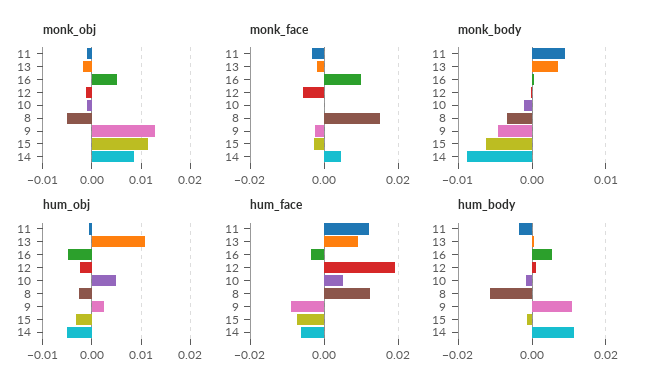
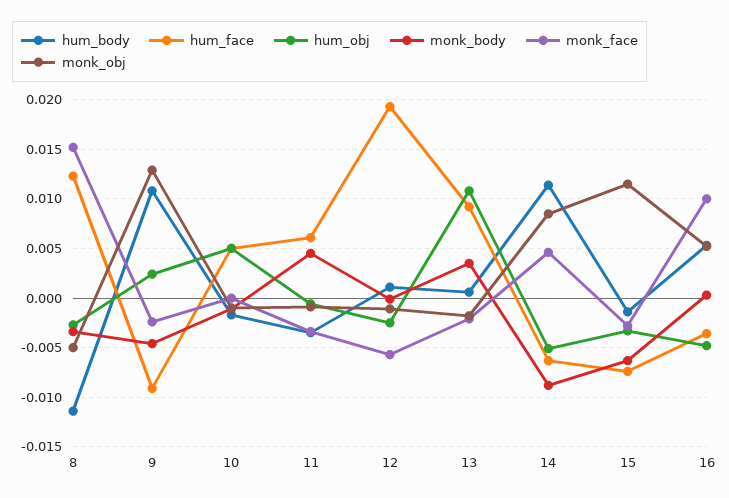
  {
    "monk_obj": {
      "11": -0.001,
      "13": -0.002,
      "16": 0.005,
      "12": -0.001,
      "10": -0.001,
      "8": -0.005,
      "9": 0.013,
      "15": 0.012,
      "14": 0.009
    },
    "monk_face": {
      "11": -0.003,
      "13": -0.002,
      "16": 0.01,
      "12": -0.006,
      "10": 0,
      "8": 0.015,
      "9": -0.002,
      "15": -0.003,
      "14": 0.005
    },
    "monk_body": {
      "11": 0.005,
      "13": 0.004,
      "16": 0,
      "12": 0,
      "10": -0.001,
      "8": -0.003,
      "9": -0.005,
      "15": -0.006,
      "14": -0.009
    },
    "hum_obj": {
      "11": -0.001,
      "13": 0.011,
      "16": -0.005,
      "12": -0.003,
      "10": 0.005,
      "8": -0.003,
      "9": 0.002,
      "15": -0.003,
      "14": -0.005
    },
    "hum_face": {
-     "11": 0.012,
+     "11": 0.006,
      "13": 0.009,
      "16": -0.004,
      "12": 0.019,
      "10": 0.005,
      "8": 0.012,
      "9": -0.009,
      "15": -0.007,
      "14": -0.006
    },
    "hum_body": {
      "11": -0.004,
      "13": 0.001,
      "16": 0.005,
      "12": 0.001,
      "10": -0.002,
      "8": -0.011,
      "9": 0.011,
      "15": -0.001,
      "14": 0.011
    }
  }

